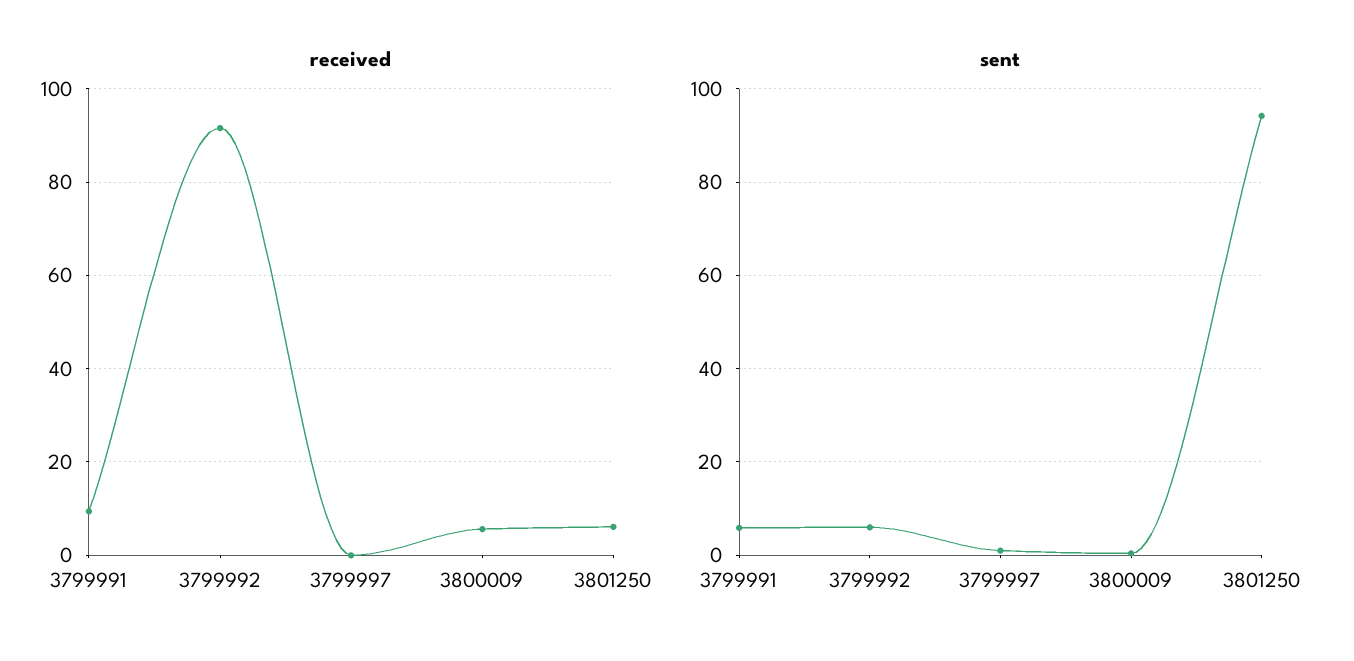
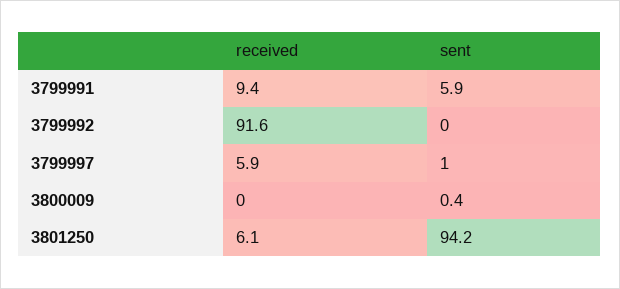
  {
    "received": {
      "3799991": 9.4,
      "3799992": 91.6,
-     "3799997": 0,
+     "3799997": 5.9,
-     "3800009": 6,
+     "3800009": 0,
      "3801250": 6.1
    },
    "sent": {
      "3799991": 5.9,
-     "3799992": 6,
+     "3799992": 0,
      "3799997": 1,
      "3800009": 0.4,
      "3801250": 94.2
    }
  }

